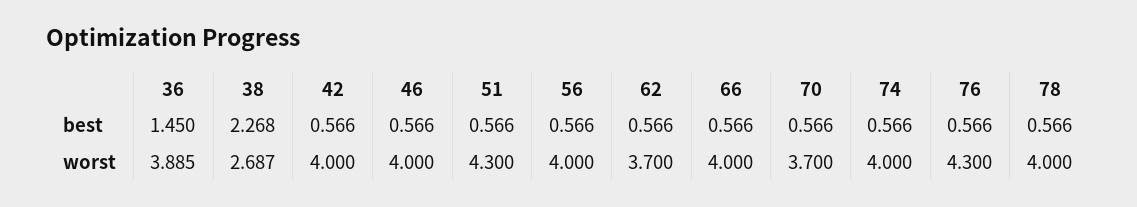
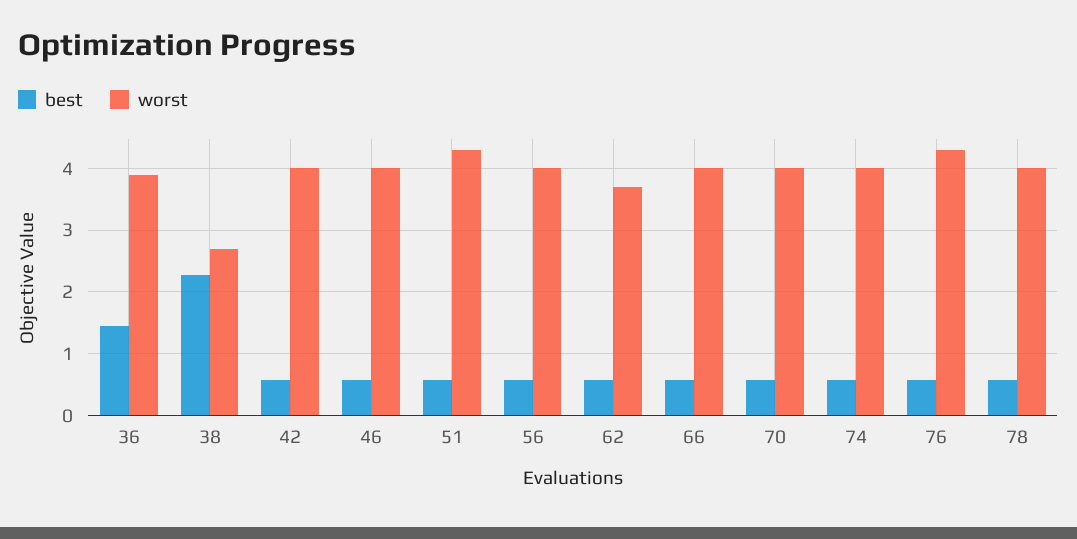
  {
    "best": {
      "36": 1.45,
      "38": 2.268,
      "42": 0.566,
      "46": 0.566,
      "51": 0.566,
      "56": 0.566,
      "62": 0.566,
      "66": 0.566,
      "70": 0.566,
      "74": 0.566,
      "76": 0.566,
      "78": 0.566
    },
    "worst": {
      "36": 3.885,
      "38": 2.687,
      "42": 4,
      "46": 4,
      "51": 4.3,
      "56": 4,
      "62": 3.7,
      "66": 4,
-     "70": 3.7,
+     "70": 4,
      "74": 4,
      "76": 4.3,
      "78": 4
    }
  }

